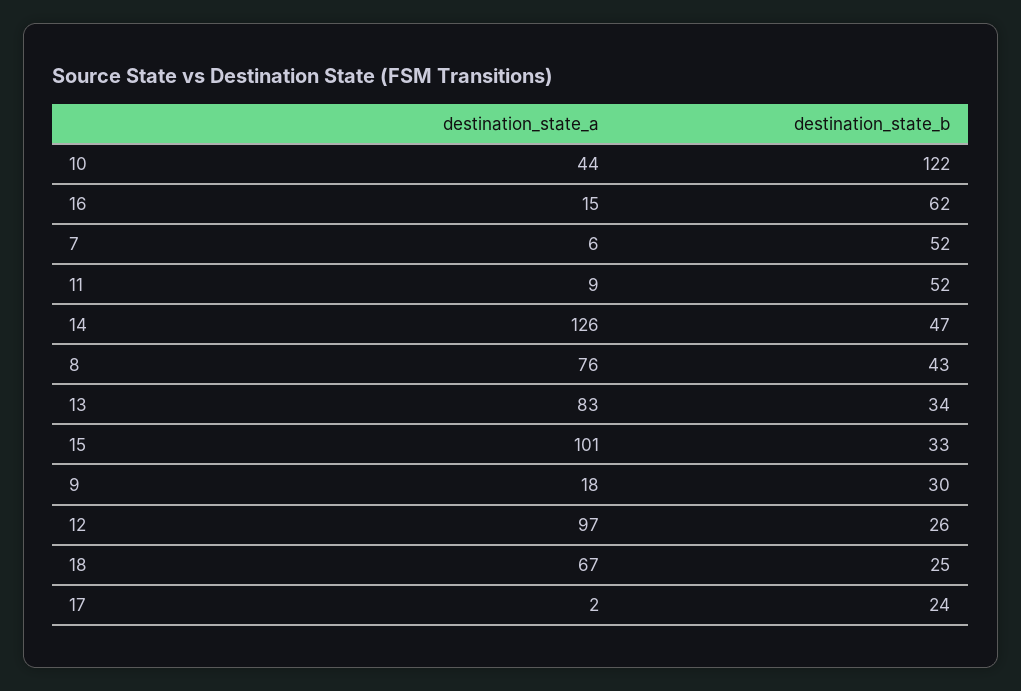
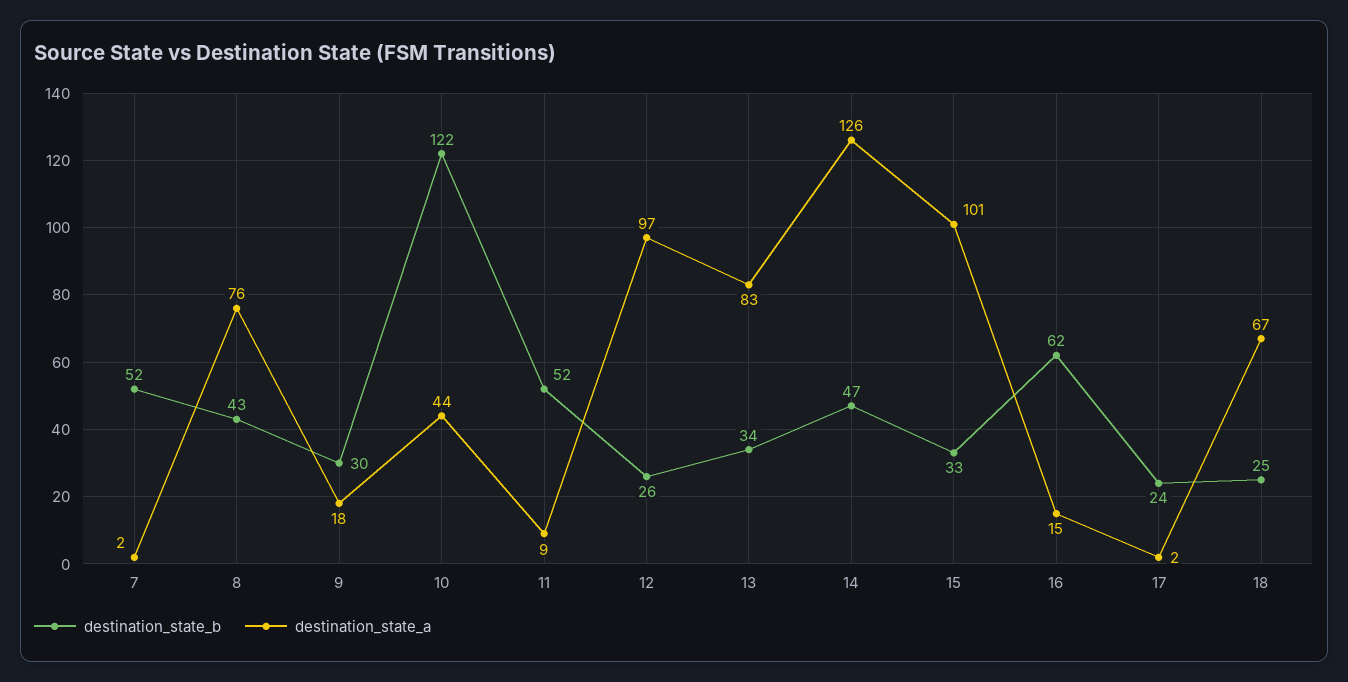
  {
    "destination_state_a": {
      "10": 44,
      "16": 15,
-     "7": 6,
+     "7": 2,
      "11": 9,
      "14": 126,
      "8": 76,
      "13": 83,
      "15": 101,
      "9": 18,
      "12": 97,
      "18": 67,
      "17": 2
    },
    "destination_state_b": {
      "10": 122,
      "16": 62,
      "7": 52,
      "11": 52,
      "14": 47,
      "8": 43,
      "13": 34,
      "15": 33,
      "9": 30,
      "12": 26,
      "18": 25,
      "17": 24
    }
  }

